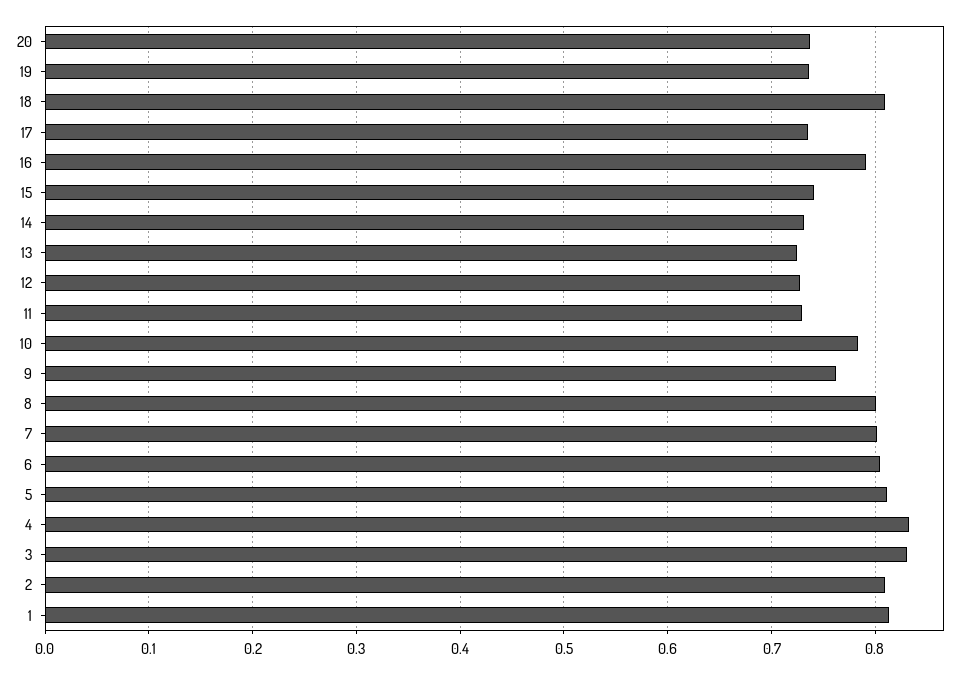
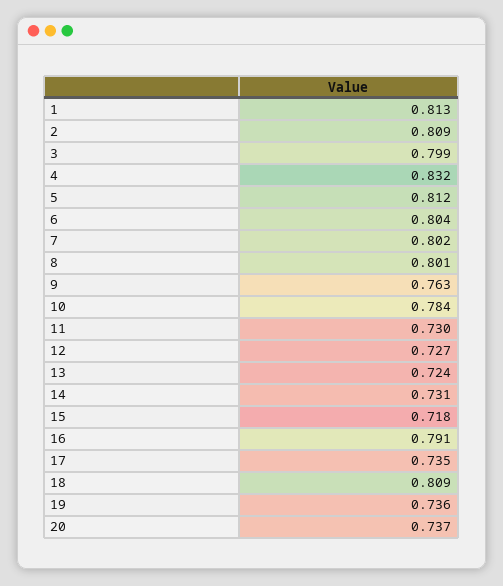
  {
    "20": 0.737,
    "19": 0.736,
    "18": 0.809,
    "17": 0.735,
    "16": 0.791,
-   "15": 0.74,
+   "15": 0.718,
    "14": 0.731,
    "13": 0.724,
    "12": 0.727,
    "11": 0.73,
    "10": 0.784,
    "9": 0.763,
    "8": 0.801,
    "7": 0.802,
    "6": 0.804,
    "5": 0.812,
    "4": 0.832,
-   "3": 0.83,
+   "3": 0.799,
    "2": 0.809,
    "1": 0.813
  }

